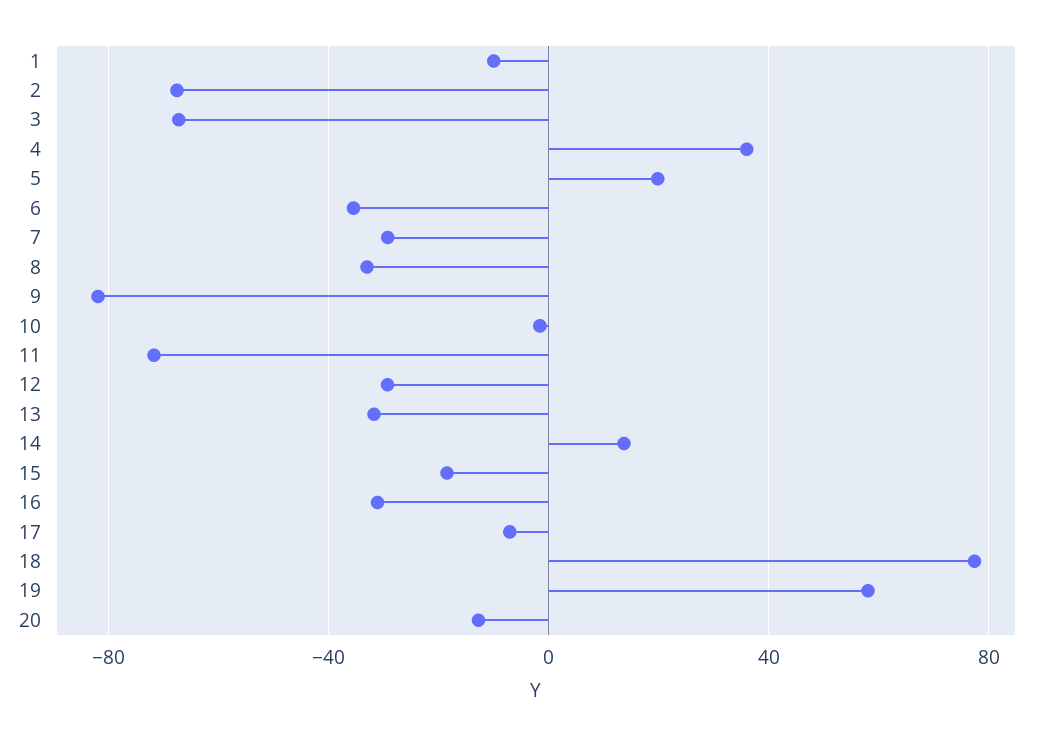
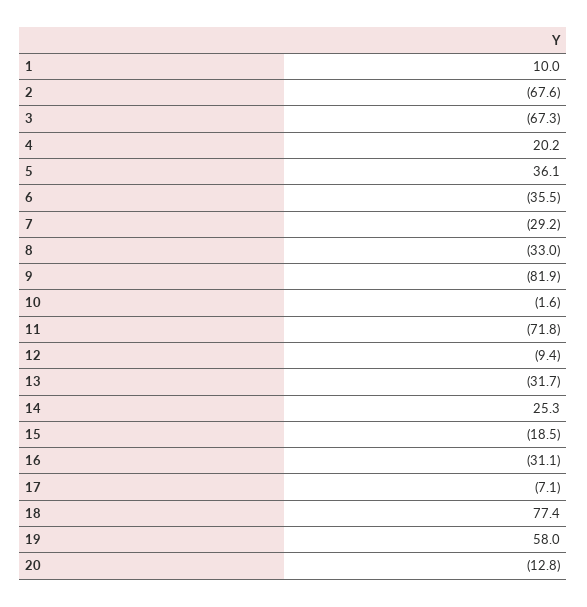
  {
-   "1": -10,
+   "1": 10,
    "2": -67.6,
    "3": -67.3,
-   "4": 35,
+   "4": 20.2,
-   "5": 20,
+   "5": 36.1,
    "6": -35.5,
    "7": -29.2,
    "8": -33,
    "9": -81.9,
    "10": -1.6,
    "11": -71.8,
-   "12": -30,
+   "12": -9.4,
    "13": -31.7,
-   "14": 15,
+   "14": 25.3,
    "15": -18.5,
    "16": -31.1,
    "17": -7.1,
    "18": 77.4,
    "19": 58,
    "20": -12.8
  }

